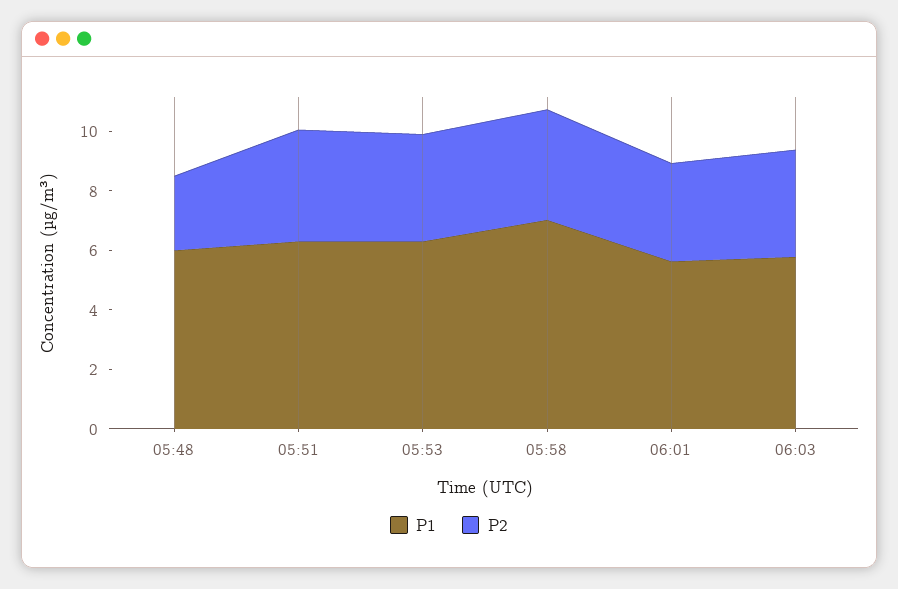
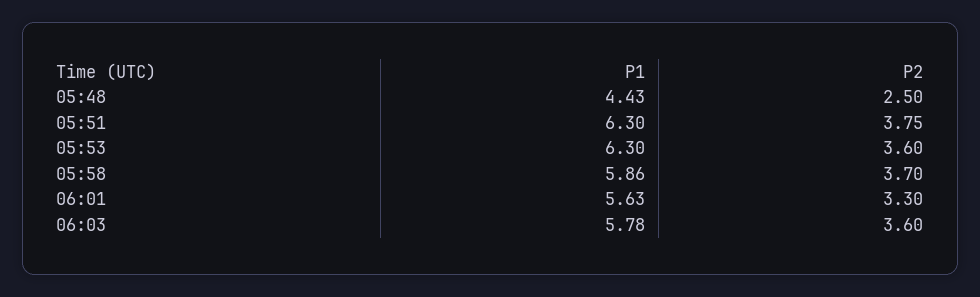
  {
    "P1": {
-     "05:48": 6,
+     "05:48": 4.43,
      "05:51": 6.3,
      "05:53": 6.3,
-     "05:58": 7,
+     "05:58": 5.86,
      "06:01": 5.63,
      "06:03": 5.78
    },
    "P2": {
      "05:48": 2.5,
      "05:51": 3.75,
      "05:53": 3.6,
      "05:58": 3.7,
      "06:01": 3.3,
      "06:03": 3.6
    }
  }

